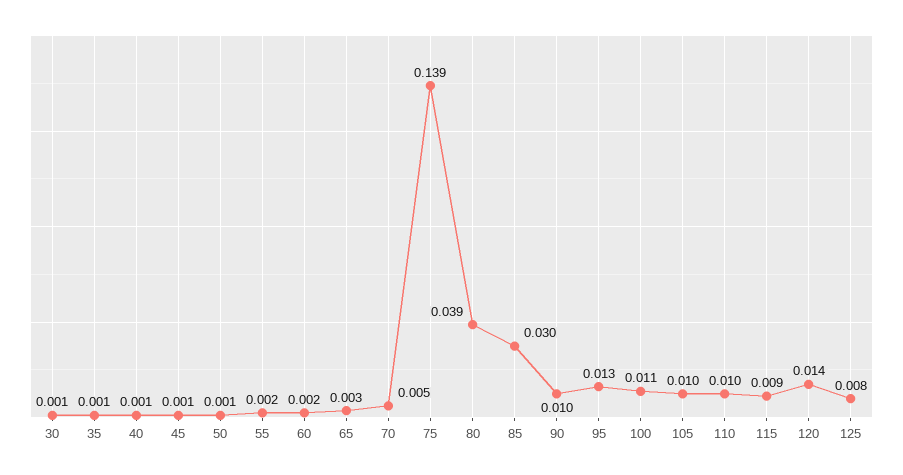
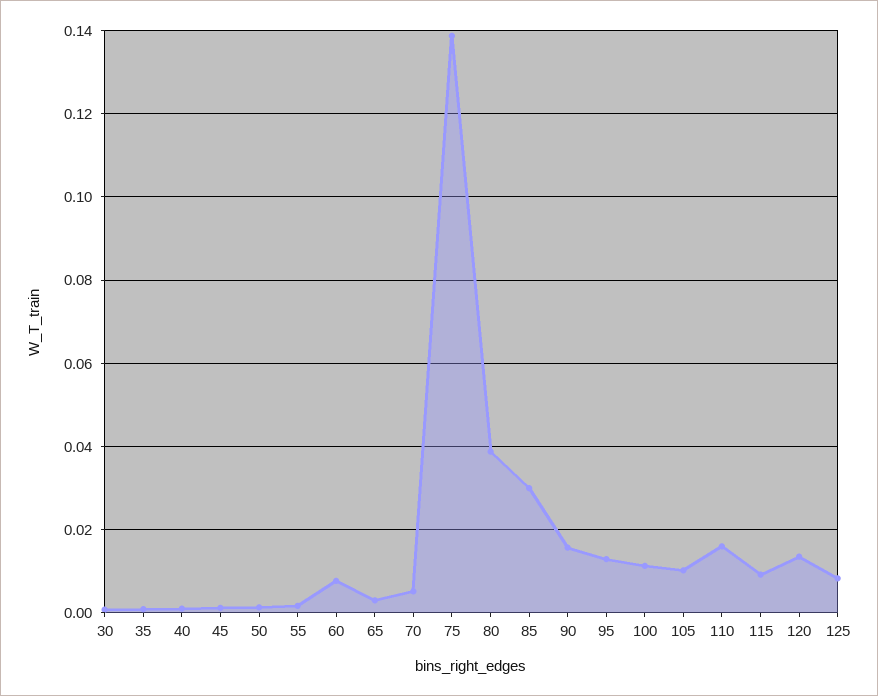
  {
    "30": 0.001,
    "35": 0.001,
    "40": 0.001,
    "45": 0.001,
    "50": 0.001,
    "55": 0.002,
-   "60": 0.002,
+   "60": 0.008,
    "65": 0.003,
    "70": 0.005,
    "75": 0.139,
    "80": 0.039,
    "85": 0.03,
-   "90": 0.01,
+   "90": 0.016,
    "95": 0.013,
    "100": 0.011,
    "105": 0.01,
-   "110": 0.01,
+   "110": 0.016,
    "115": 0.009,
    "120": 0.014,
    "125": 0.008
  }

